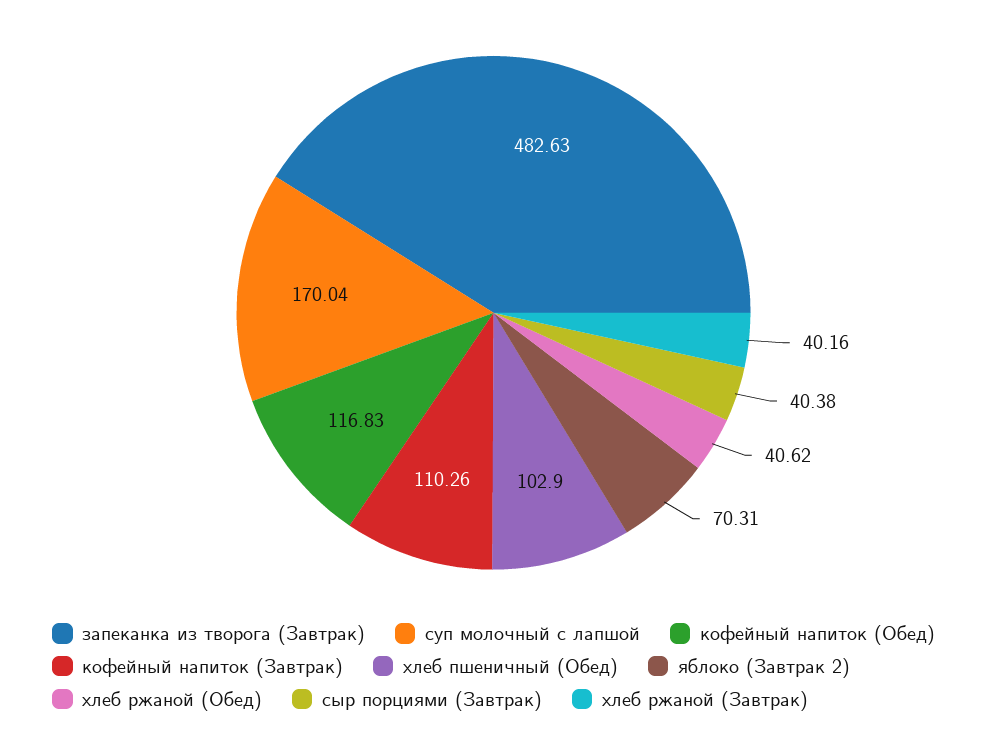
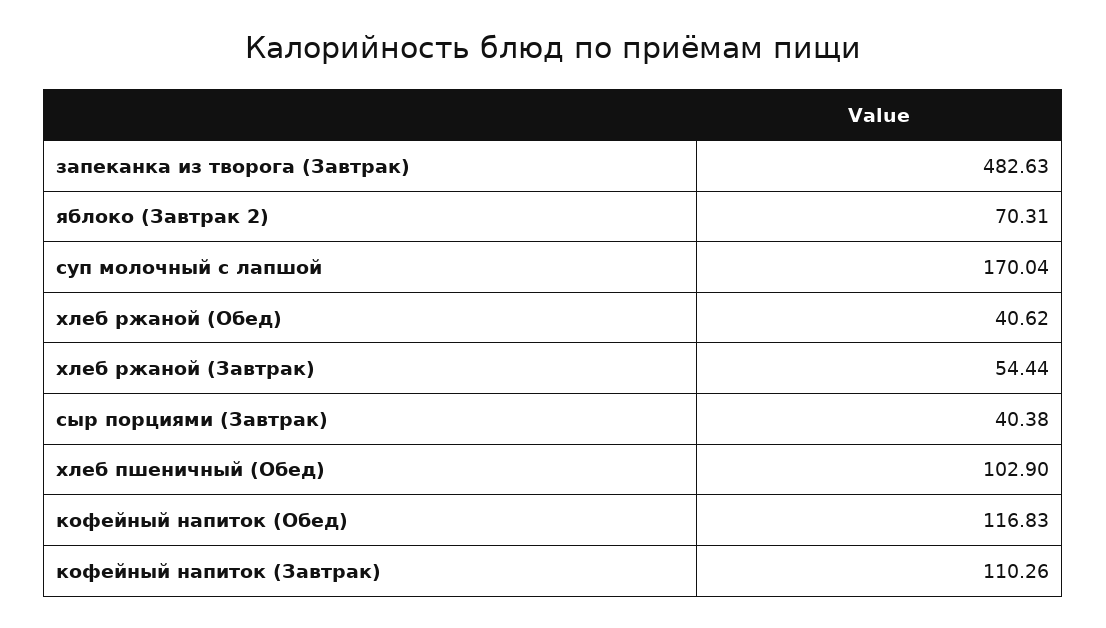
  {
    "запеканка из творога (Завтрак)": 482.63,
    "суп молочный с лапшой": 170.04,
    "кофейный напиток (Обед)": 116.83,
    "кофейный напиток (Завтрак)": 110.26,
    "хлеб пшеничный (Обед)": 102.9,
    "яблоко (Завтрак 2)": 70.31,
    "хлеб ржаной (Обед)": 40.62,
    "сыр порциями (Завтрак)": 40.38,
-   "хлеб ржаной (Завтрак)": 40.16
+   "хлеб ржаной (Завтрак)": 54.44
  }

